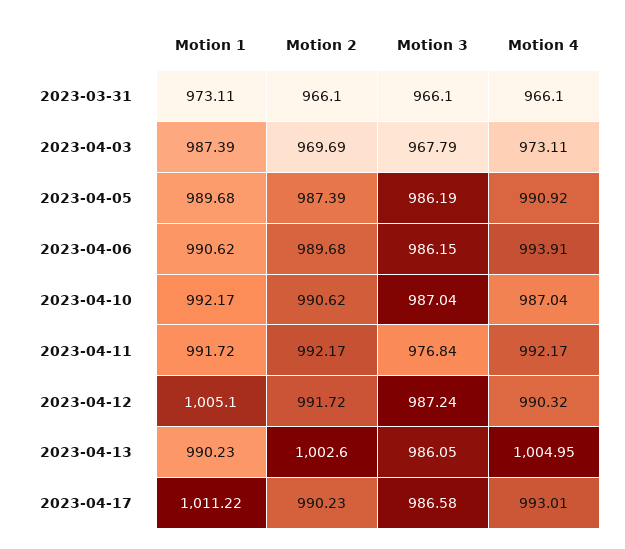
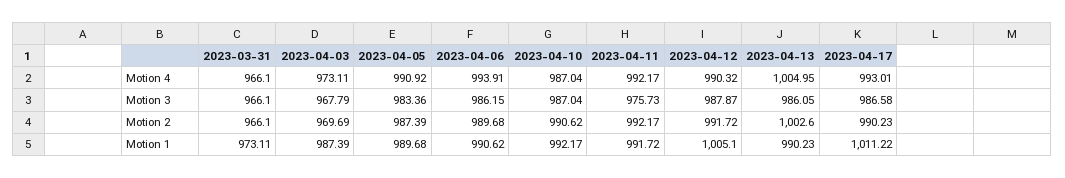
  {
    "Motion 1": {
      "2023-03-31": 973.11,
      "2023-04-03": 987.39,
      "2023-04-05": 989.68,
      "2023-04-06": 990.62,
      "2023-04-10": 992.17,
      "2023-04-11": 991.72,
      "2023-04-12": 1005.1,
      "2023-04-13": 990.23,
      "2023-04-17": 1011.22
    },
    "Motion 2": {
      "2023-03-31": 966.1,
      "2023-04-03": 969.69,
      "2023-04-05": 987.39,
      "2023-04-06": 989.68,
      "2023-04-10": 990.62,
      "2023-04-11": 992.17,
      "2023-04-12": 991.72,
      "2023-04-13": 1002.6,
      "2023-04-17": 990.23
    },
    "Motion 3": {
      "2023-03-31": 966.1,
      "2023-04-03": 967.79,
-     "2023-04-05": 986.19,
+     "2023-04-05": 983.36,
      "2023-04-06": 986.15,
      "2023-04-10": 987.04,
-     "2023-04-11": 976.84,
+     "2023-04-11": 975.73,
-     "2023-04-12": 987.24,
+     "2023-04-12": 987.87,
      "2023-04-13": 986.05,
      "2023-04-17": 986.58
    },
    "Motion 4": {
      "2023-03-31": 966.1,
      "2023-04-03": 973.11,
      "2023-04-05": 990.92,
      "2023-04-06": 993.91,
      "2023-04-10": 987.04,
      "2023-04-11": 992.17,
      "2023-04-12": 990.32,
      "2023-04-13": 1004.95,
      "2023-04-17": 993.01
    }
  }

